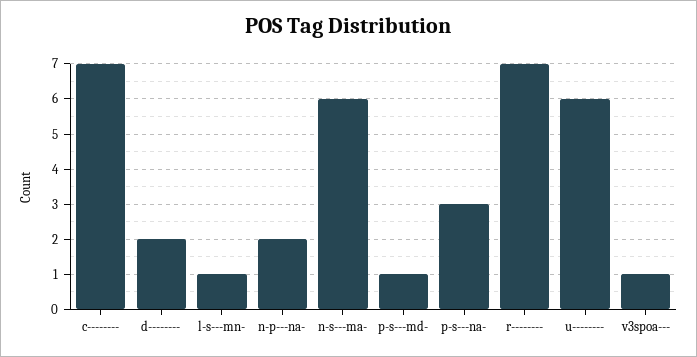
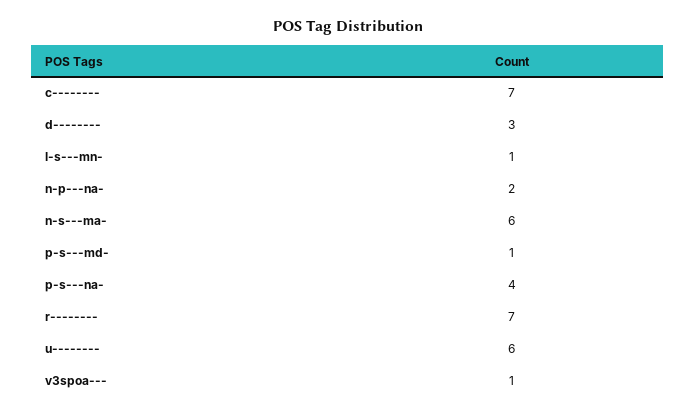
  {
    "c--------": 7,
-   "d--------": 2,
+   "d--------": 3,
    "l-s---mn-": 1,
    "n-p---na-": 2,
    "n-s---ma-": 6,
    "p-s---md-": 1,
-   "p-s---na-": 3,
+   "p-s---na-": 4,
    "r--------": 7,
    "u--------": 6,
    "v3spoa---": 1
  }

